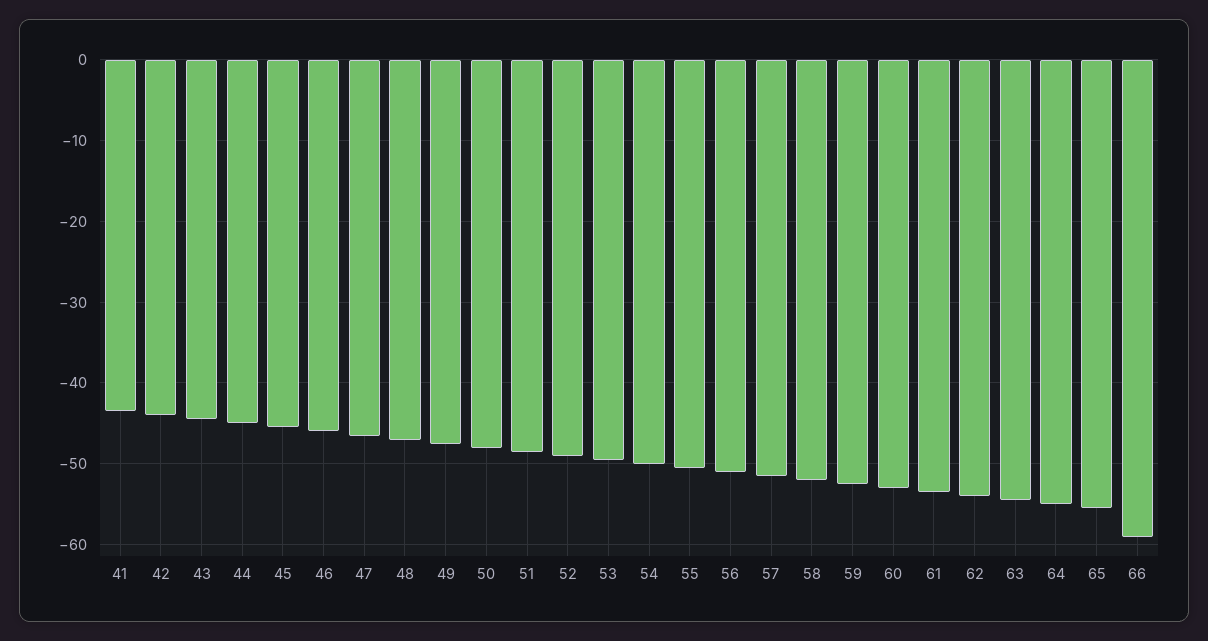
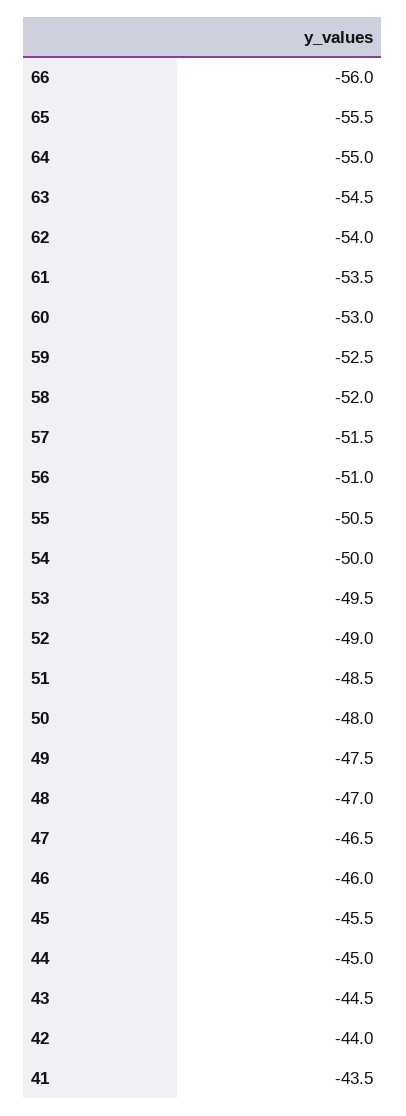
  {
    "41": -43.5,
    "42": -44,
    "43": -44.5,
    "44": -45,
    "45": -45.5,
    "46": -46,
    "47": -46.5,
    "48": -47,
    "49": -47.5,
    "50": -48,
    "51": -48.5,
    "52": -49,
    "53": -49.5,
    "54": -50,
    "55": -50.5,
    "56": -51,
    "57": -51.5,
    "58": -52,
    "59": -52.5,
    "60": -53,
    "61": -53.5,
    "62": -54,
    "63": -54.5,
    "64": -55,
    "65": -55.5,
-   "66": -59
+   "66": -56
  }

